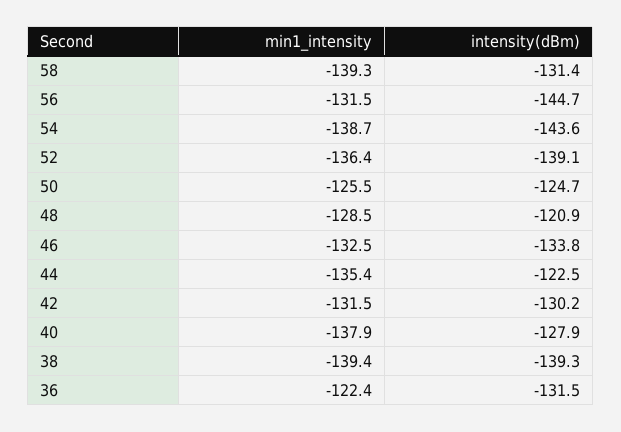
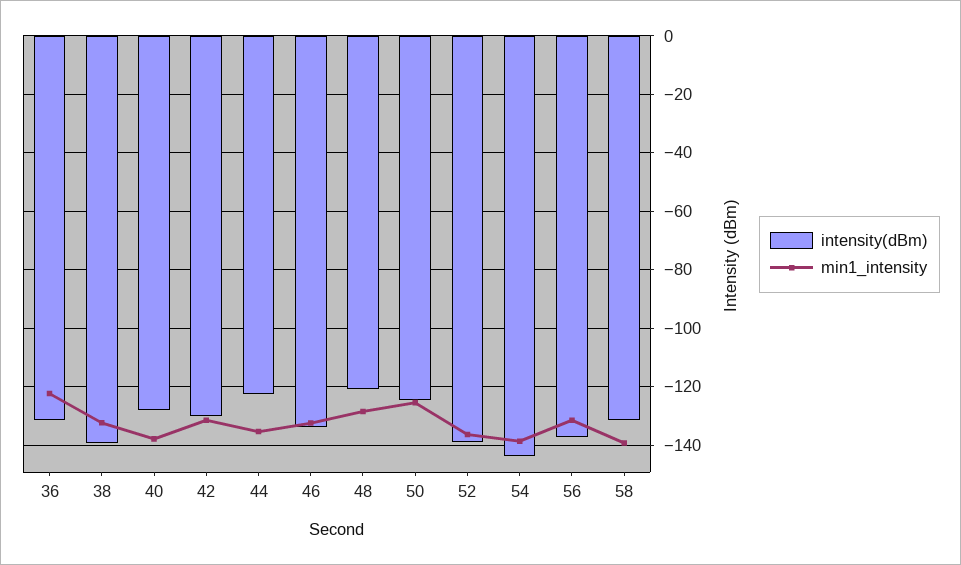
  {
    "min1_intensity": {
      "58": -139.3,
      "56": -131.5,
      "54": -138.7,
      "52": -136.4,
      "50": -125.5,
      "48": -128.5,
      "46": -132.5,
      "44": -135.4,
      "42": -131.5,
      "40": -137.9,
-     "38": -139.4,
+     "38": -132.5,
      "36": -122.4
    },
    "intensity(dBm)": {
      "58": -131.4,
-     "56": -144.7,
+     "56": -137.5,
      "54": -143.6,
      "52": -139.1,
      "50": -124.7,
      "48": -120.9,
      "46": -133.8,
      "44": -122.5,
      "42": -130.2,
      "40": -127.9,
      "38": -139.3,
      "36": -131.5
    }
  }

